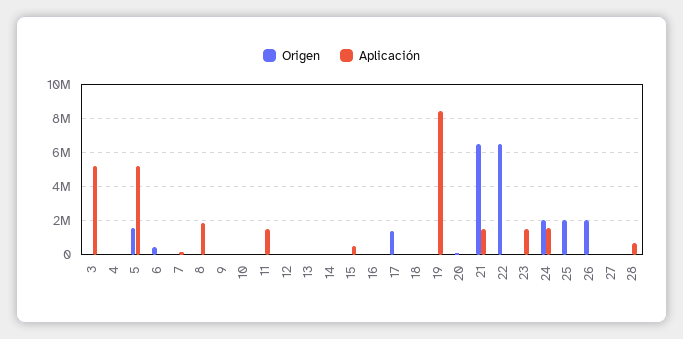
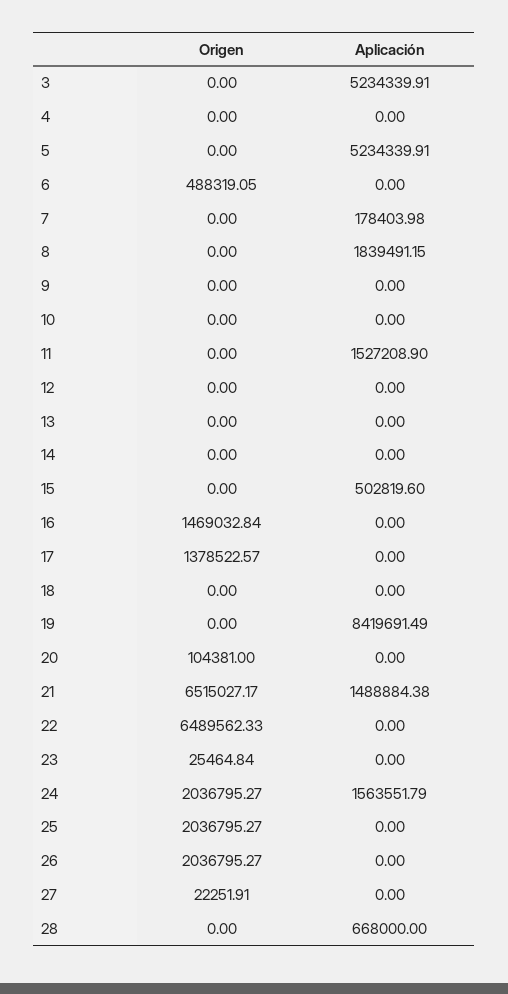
  {
    "Origen": {
      "3": 0,
      "4": 0,
-     "5": 1500000,
+     "5": 0,
      "6": 488319.05,
      "7": 0,
      "8": 0,
      "9": 0,
      "10": 0,
      "11": 0,
      "12": 0,
      "13": 0,
      "14": 0,
      "15": 0,
-     "16": 0,
+     "16": 1469032.84,
      "17": 1378522.57,
      "18": 0,
      "19": 0,
      "20": 104381,
      "21": 6515027.17,
      "22": 6489562.33,
      "23": 25464.84,
      "24": 2036795.27,
      "25": 2036795.27,
      "26": 2036795.27,
      "27": 22251.91,
      "28": 0
    },
    "Aplicación": {
      "3": 5234339.91,
      "4": 0,
      "5": 5234339.91,
      "6": 0,
      "7": 178403.98,
      "8": 1839491.15,
      "9": 0,
      "10": 0,
      "11": 1527208.9,
      "12": 0,
      "13": 0,
      "14": 0,
      "15": 502819.6,
      "16": 0,
      "17": 0,
      "18": 0,
      "19": 8419691.49,
      "20": 0,
      "21": 1488884.38,
      "22": 0,
-     "23": 1500000,
+     "23": 0,
      "24": 1563551.79,
      "25": 0,
      "26": 0,
      "27": 0,
      "28": 668000
    }
  }

